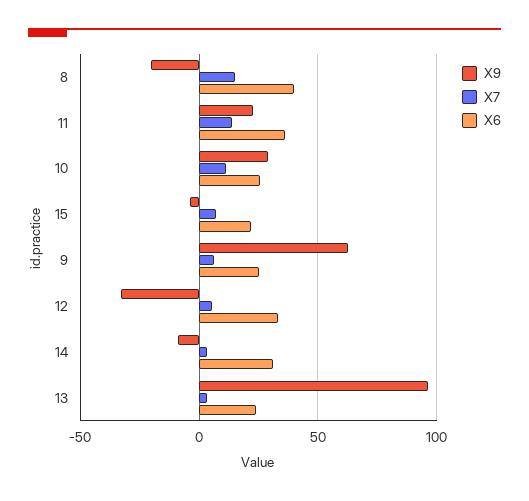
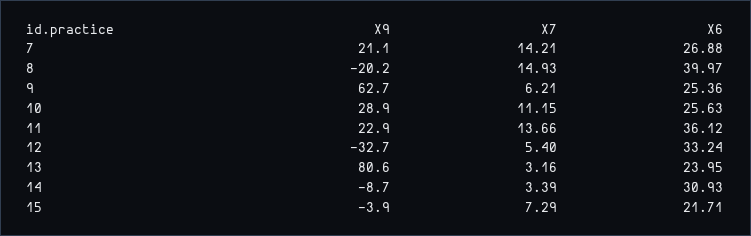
  {
    "X9": {
      "8": -20.2,
      "11": 22.9,
      "10": 28.9,
      "15": -3.9,
      "9": 62.7,
      "12": -32.7,
      "14": -8.7,
-     "13": 95
+     "13": 80.6,
+     "7": 21.1
    },
    "X7": {
      "8": 14.93,
      "11": 13.66,
      "10": 11.15,
      "15": 7.29,
      "9": 6.21,
      "12": 5.4,
      "14": 3.39,
-     "13": 3.16
+     "13": 3.16,
+     "7": 14.21
    },
    "X6": {
      "8": 39.97,
      "11": 36.12,
      "10": 25.63,
      "15": 21.71,
      "9": 25.36,
      "12": 33.24,
      "14": 30.93,
-     "13": 23.95
+     "13": 23.95,
+     "7": 26.88
    }
  }

